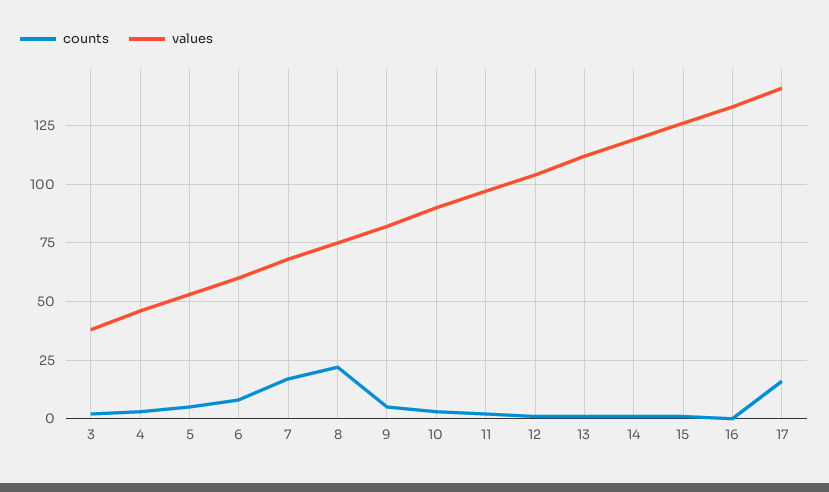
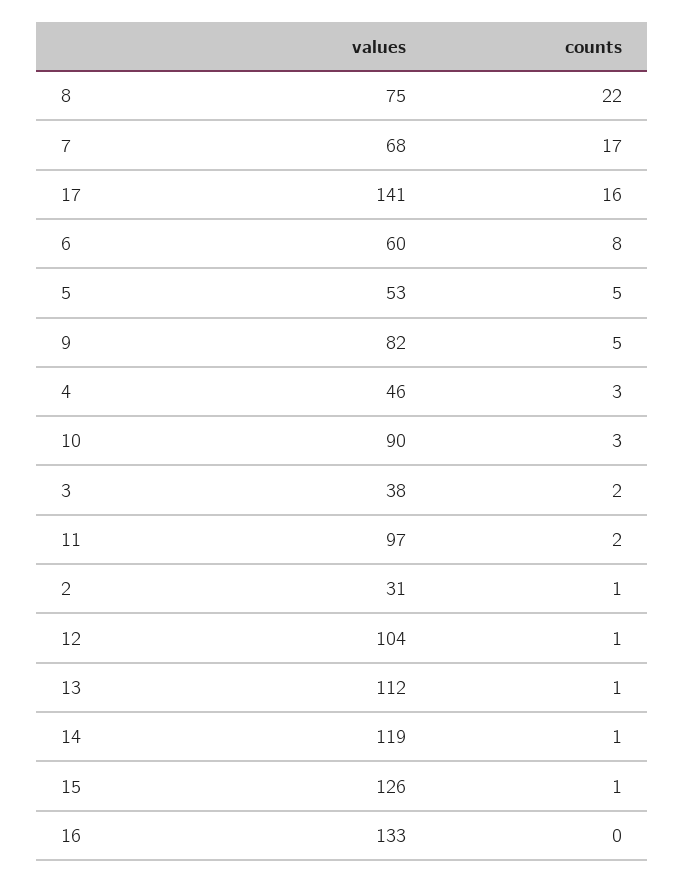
  {
    "counts": {
      "3": 2,
      "4": 3,
      "5": 5,
      "6": 8,
      "7": 17,
      "8": 22,
      "9": 5,
      "10": 3,
      "11": 2,
      "12": 1,
      "13": 1,
      "14": 1,
      "15": 1,
      "16": 0,
-     "17": 16
+     "17": 16,
+     "2": 1
    },
    "values": {
      "3": 38,
      "4": 46,
      "5": 53,
      "6": 60,
      "7": 68,
      "8": 75,
      "9": 82,
      "10": 90,
      "11": 97,
      "12": 104,
      "13": 112,
      "14": 119,
      "15": 126,
      "16": 133,
-     "17": 141
+     "17": 141,
+     "2": 31
    }
  }

